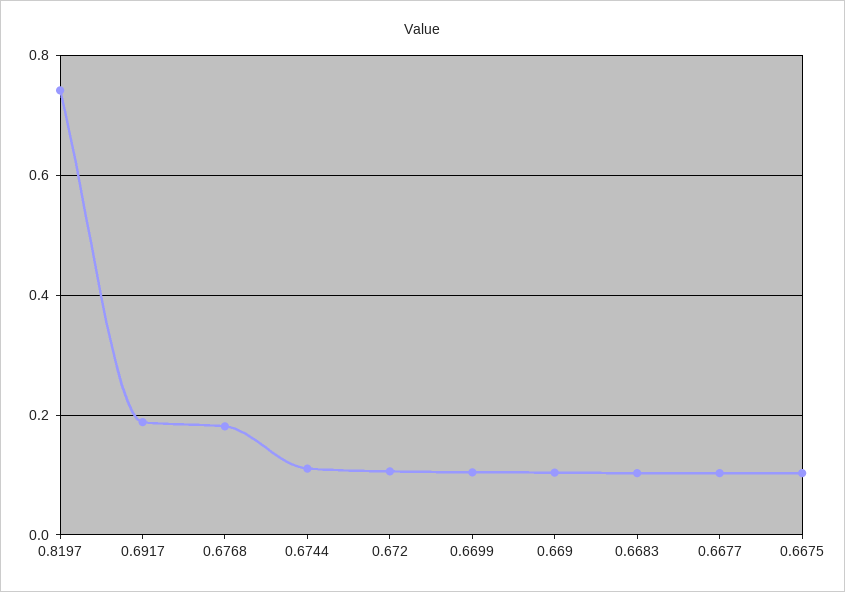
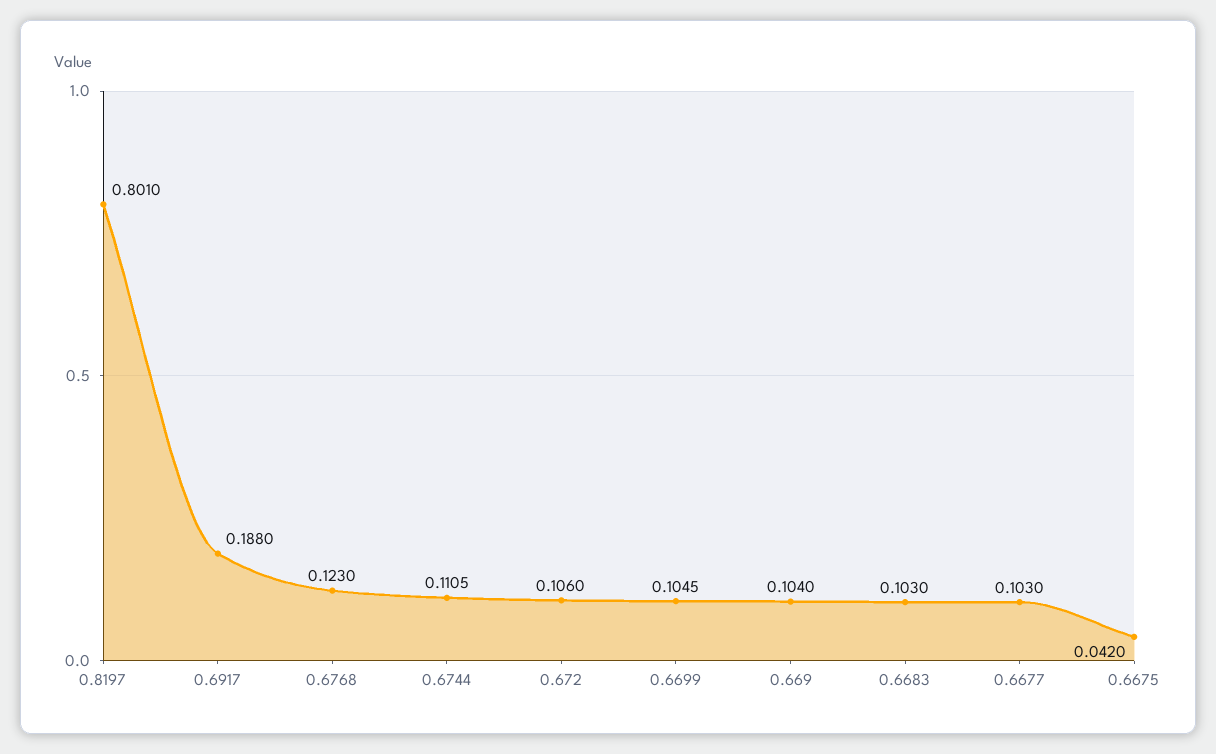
  {
-   "0.8197": 0.74,
+   "0.8197": 0.801,
    "0.6917": 0.188,
-   "0.6768": 0.18,
+   "0.6768": 0.123,
    "0.6744": 0.1105,
    "0.672": 0.106,
    "0.6699": 0.1045,
    "0.669": 0.104,
    "0.6683": 0.103,
    "0.6677": 0.103,
-   "0.6675": 0.1
+   "0.6675": 0.042
  }

